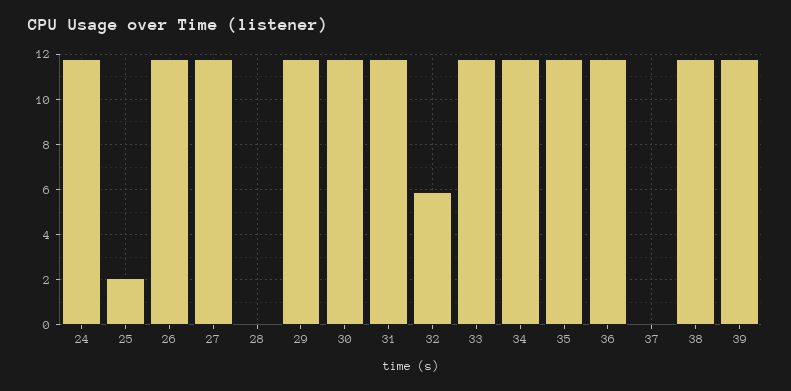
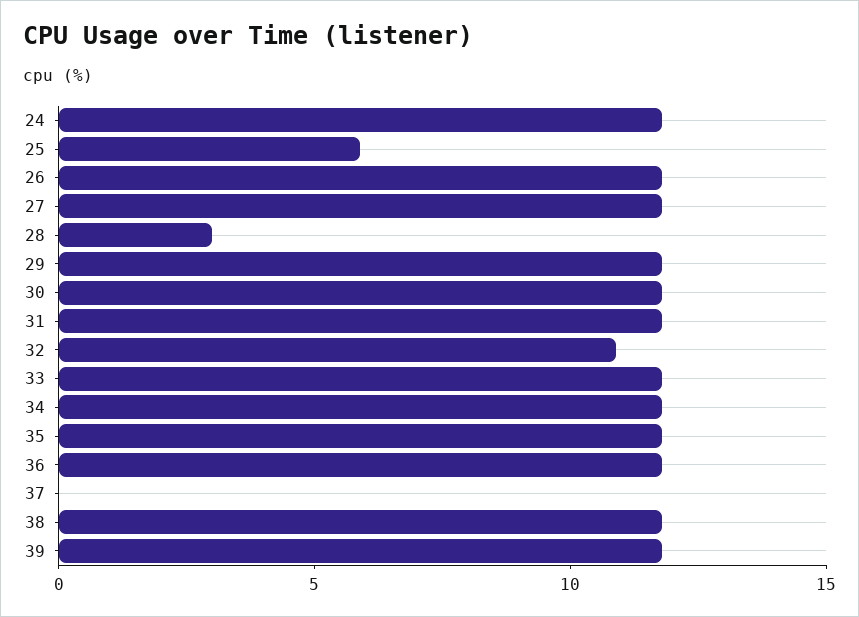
  {
    "24": 12,
-   "25": 2,
+   "25": 6,
    "26": 12,
    "27": 12,
-   "28": 0,
+   "28": 3,
    "29": 12,
    "30": 12,
    "31": 12,
-   "32": 6,
+   "32": 11,
    "33": 12,
    "34": 12,
    "35": 12,
    "36": 12,
    "37": 0,
    "38": 12,
    "39": 12
  }

